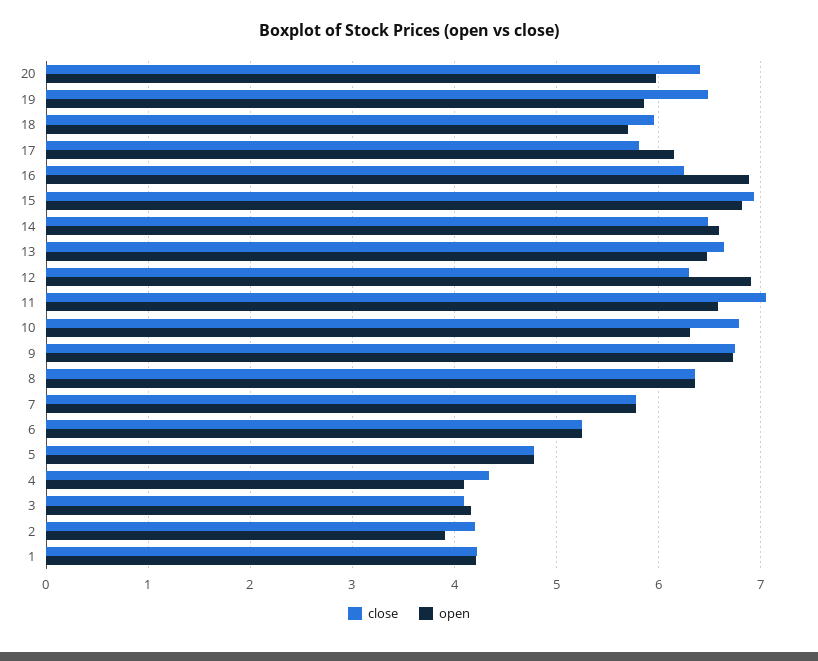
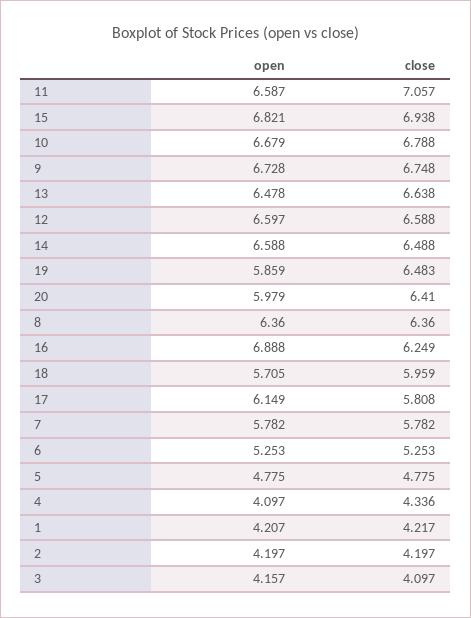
  {
    "close": {
      "20": 6.41,
      "19": 6.483,
      "18": 5.959,
      "17": 5.808,
      "16": 6.249,
      "15": 6.938,
      "14": 6.488,
      "13": 6.638,
-     "12": 6.3,
+     "12": 6.588,
      "11": 7.057,
      "10": 6.788,
      "9": 6.748,
      "8": 6.36,
      "7": 5.782,
      "6": 5.253,
      "5": 4.775,
      "4": 4.336,
      "3": 4.097,
      "2": 4.197,
      "1": 4.217
    },
    "open": {
      "20": 5.979,
      "19": 5.859,
      "18": 5.705,
      "17": 6.149,
      "16": 6.888,
      "15": 6.821,
      "14": 6.588,
      "13": 6.478,
-     "12": 6.9,
+     "12": 6.597,
      "11": 6.587,
-     "10": 6.3,
+     "10": 6.679,
      "9": 6.728,
      "8": 6.36,
      "7": 5.782,
      "6": 5.253,
      "5": 4.775,
      "4": 4.097,
      "3": 4.157,
-     "2": 3.9,
+     "2": 4.197,
      "1": 4.207
    }
  }

